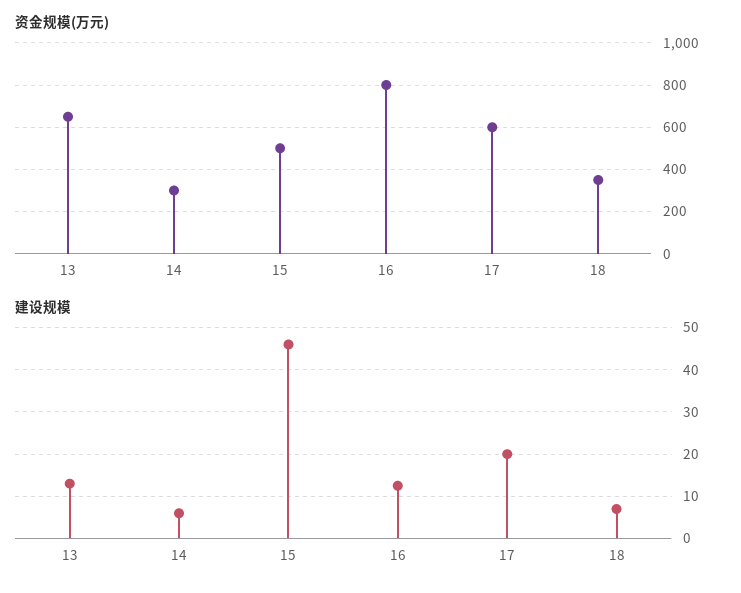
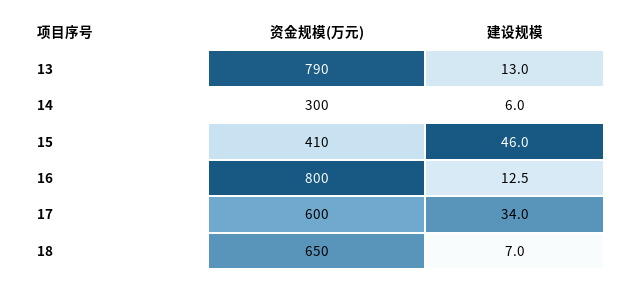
  {
    "资金规模(万元)": {
-     "13": 650,
+     "13": 790,
      "14": 300,
-     "15": 500,
+     "15": 410,
      "16": 800,
      "17": 600,
-     "18": 350
+     "18": 650
    },
    "建设规模": {
      "13": 13,
      "14": 6,
      "15": 46,
      "16": 12.5,
-     "17": 20,
+     "17": 34,
      "18": 7
    }
  }

